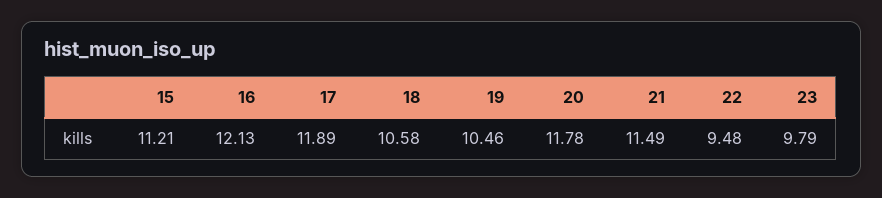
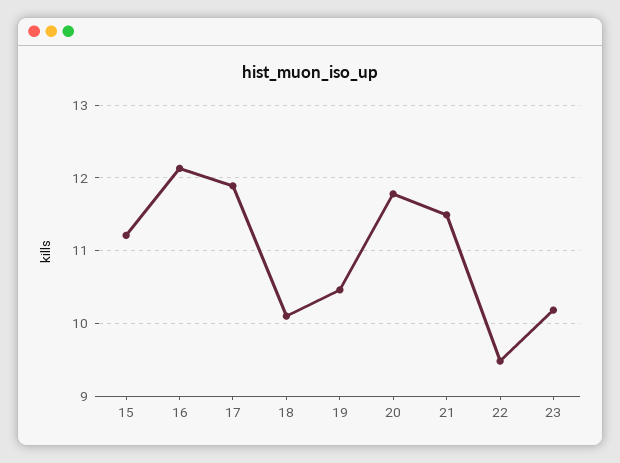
  {
    "15": 11.21,
    "16": 12.13,
    "17": 11.89,
-   "18": 10.58,
+   "18": 10.1,
    "19": 10.46,
    "20": 11.78,
    "21": 11.49,
    "22": 9.48,
-   "23": 9.79
+   "23": 10.2
  }

